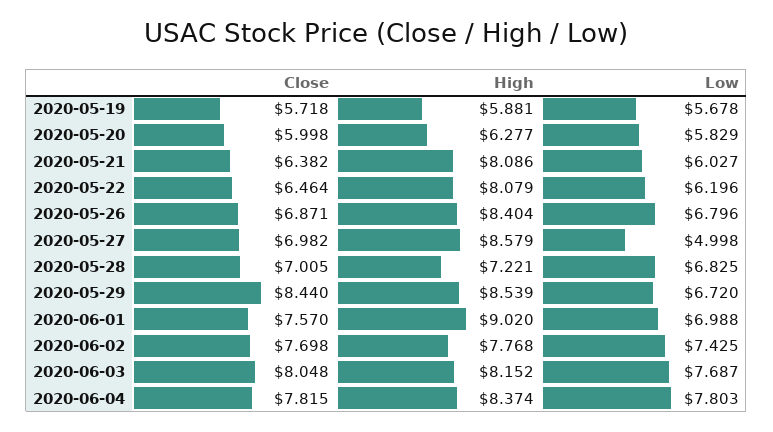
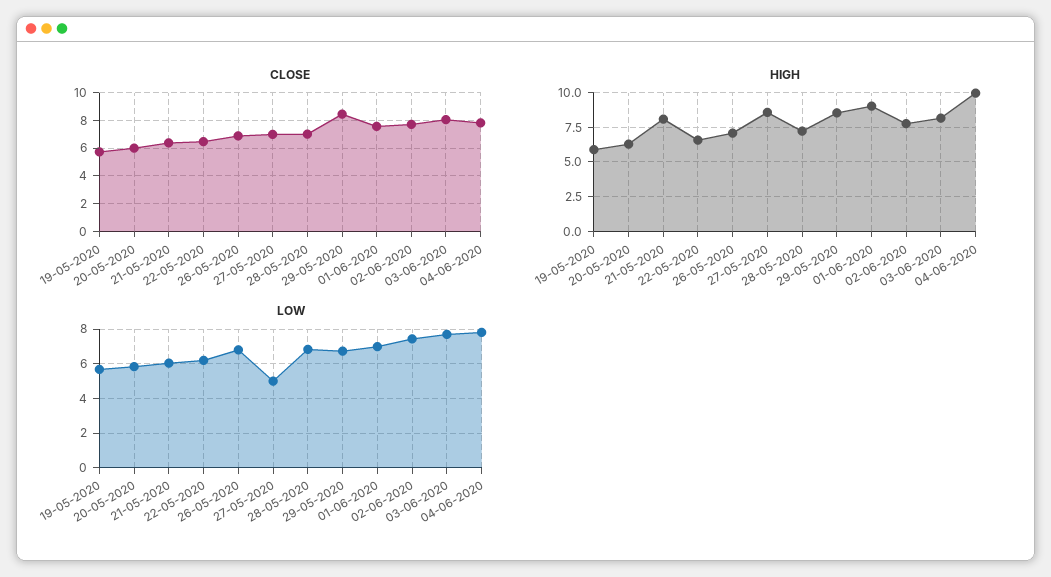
  {
    "Close": {
      "2020-05-19": 5.718,
      "2020-05-20": 5.998,
      "2020-05-21": 6.382,
      "2020-05-22": 6.464,
      "2020-05-26": 6.871,
      "2020-05-27": 6.982,
      "2020-05-28": 7.005,
      "2020-05-29": 8.44,
      "2020-06-01": 7.57,
      "2020-06-02": 7.698,
      "2020-06-03": 8.048,
      "2020-06-04": 7.815
    },
    "High": {
      "2020-05-19": 5.881,
      "2020-05-20": 6.277,
      "2020-05-21": 8.086,
-     "2020-05-22": 8.079,
+     "2020-05-22": 6.5,
-     "2020-05-26": 8.404,
+     "2020-05-26": 7,
      "2020-05-27": 8.579,
      "2020-05-28": 7.221,
      "2020-05-29": 8.539,
      "2020-06-01": 9.02,
      "2020-06-02": 7.768,
      "2020-06-03": 8.152,
-     "2020-06-04": 8.374
+     "2020-06-04": 10
    },
    "Low": {
      "2020-05-19": 5.678,
      "2020-05-20": 5.829,
      "2020-05-21": 6.027,
      "2020-05-22": 6.196,
      "2020-05-26": 6.796,
      "2020-05-27": 4.998,
      "2020-05-28": 6.825,
      "2020-05-29": 6.72,
      "2020-06-01": 6.988,
      "2020-06-02": 7.425,
      "2020-06-03": 7.687,
      "2020-06-04": 7.803
    }
  }

